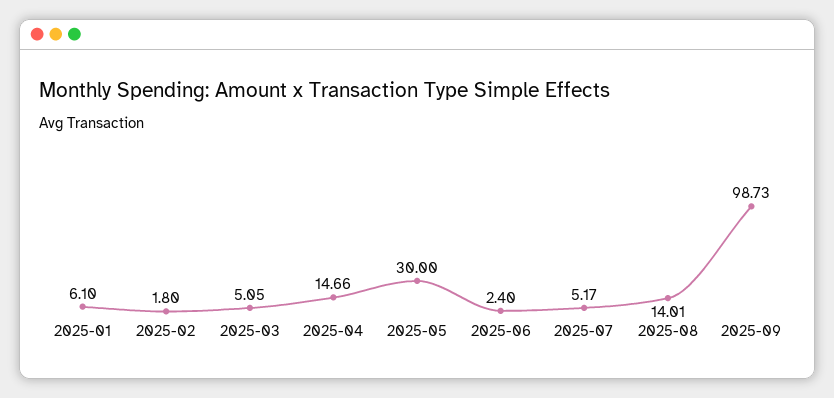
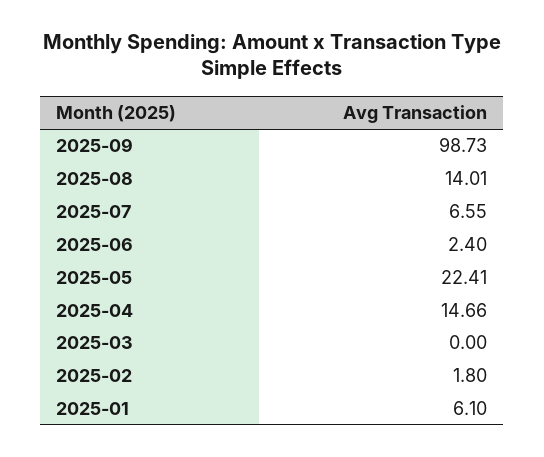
  {
    "2025-01": 6.1,
    "2025-02": 1.8,
-   "2025-03": 5.05,
+   "2025-03": 0,
    "2025-04": 14.66,
-   "2025-05": 30,
+   "2025-05": 22.41,
    "2025-06": 2.4,
-   "2025-07": 5.17,
+   "2025-07": 6.55,
    "2025-08": 14.01,
    "2025-09": 98.73
  }

